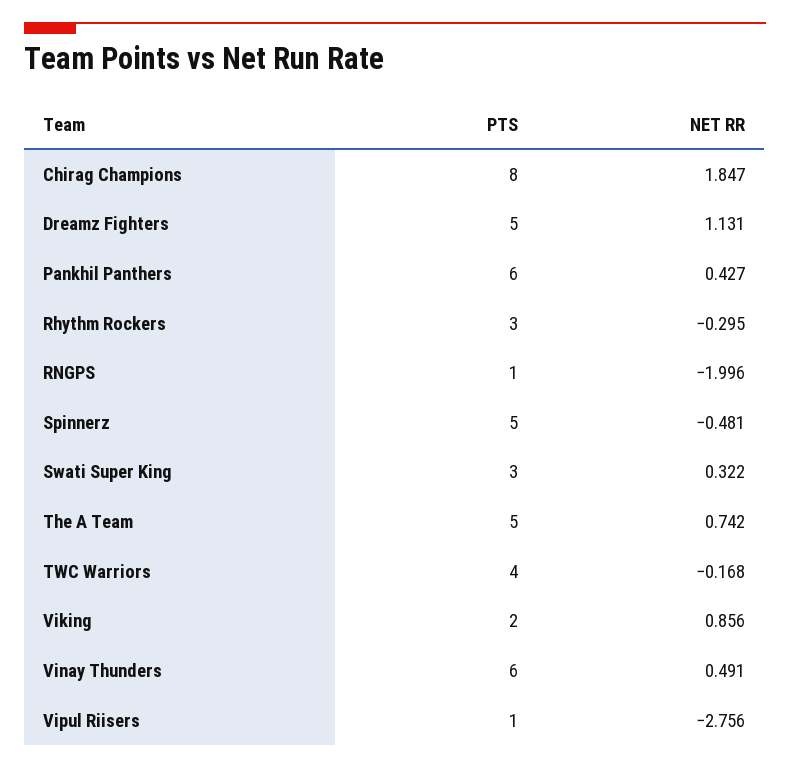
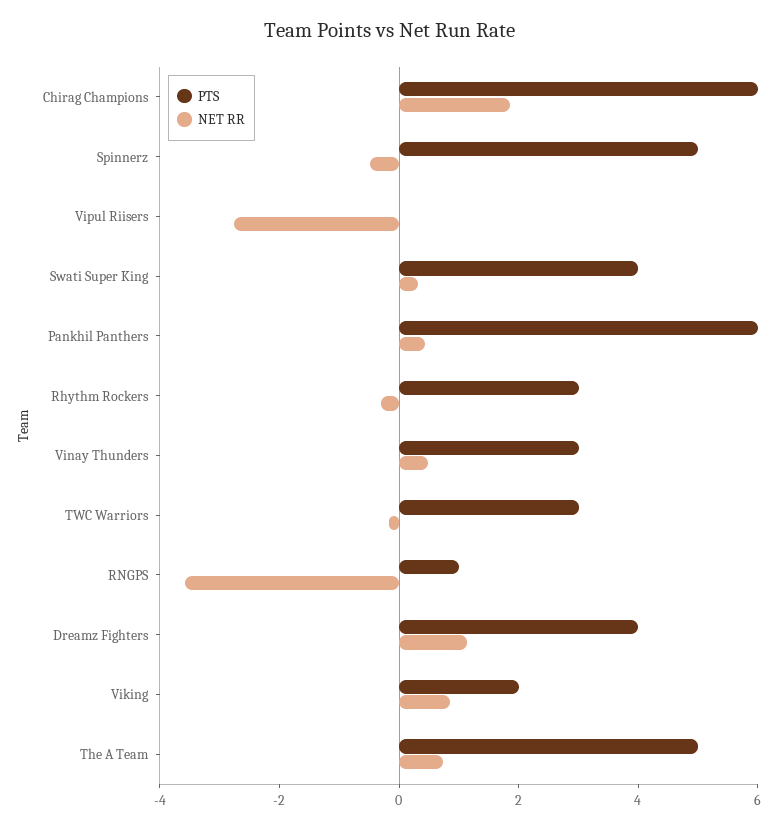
  {
    "PTS": {
-     "Chirag Champions": 8,
+     "Chirag Champions": 6,
-     "Dreamz Fighters": 5,
+     "Dreamz Fighters": 4,
      "Pankhil Panthers": 6,
      "Rhythm Rockers": 3,
      "RNGPS": 1,
      "Spinnerz": 5,
-     "Swati Super King": 3,
+     "Swati Super King": 4,
      "The A Team": 5,
-     "TWC Warriors": 4,
+     "TWC Warriors": 3,
      "Viking": 2,
-     "Vinay Thunders": 6,
+     "Vinay Thunders": 3,
-     "Vipul Riisers": 1
+     "Vipul Riisers": 0
    },
    "NET RR": {
      "Chirag Champions": 1.847,
      "Dreamz Fighters": 1.131,
      "Pankhil Panthers": 0.427,
      "Rhythm Rockers": -0.295,
-     "RNGPS": -1.996,
+     "RNGPS": -3.5,
      "Spinnerz": -0.481,
      "Swati Super King": 0.322,
      "The A Team": 0.742,
      "TWC Warriors": -0.168,
      "Viking": 0.856,
      "Vinay Thunders": 0.491,
      "Vipul Riisers": -2.756
    }
  }

